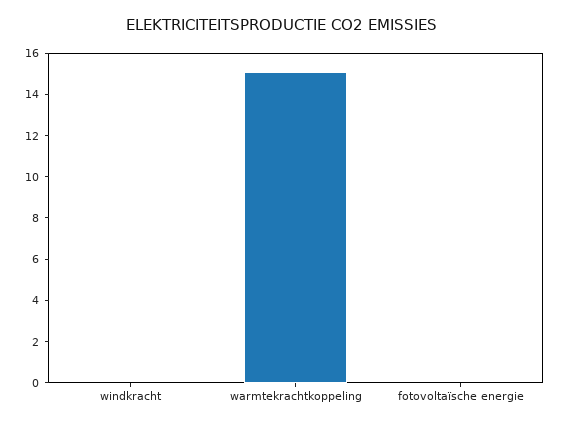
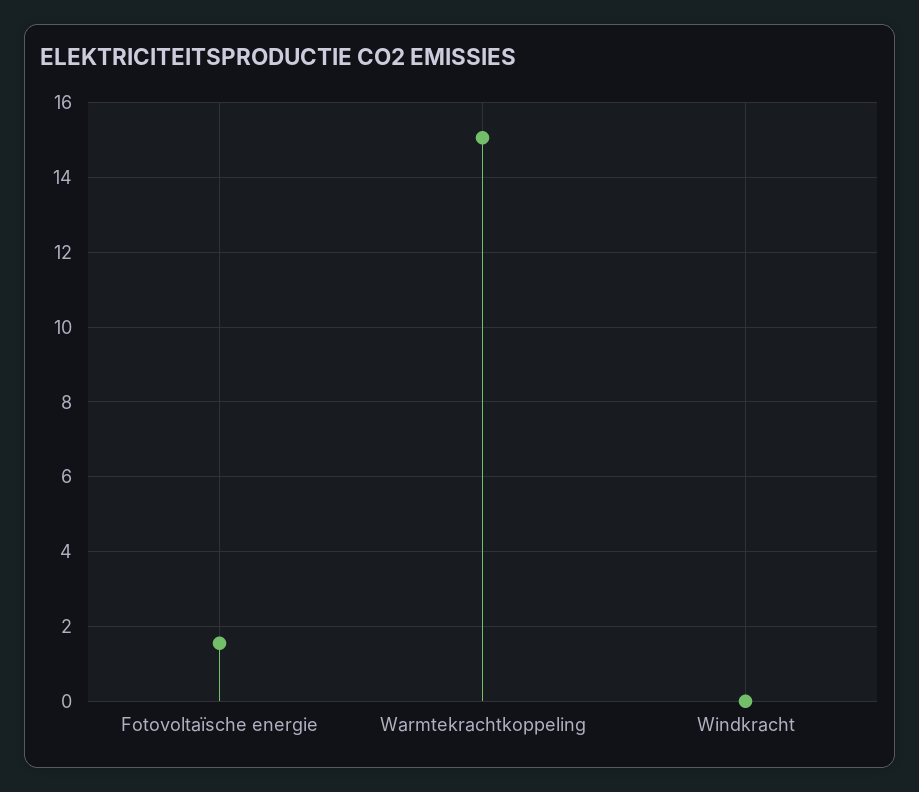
  {
    "windkracht": 0,
    "warmtekrachtkoppeling": 15,
-   "fotovoltaïsche energie": 0
+   "fotovoltaïsche energie": 1.6
  }

